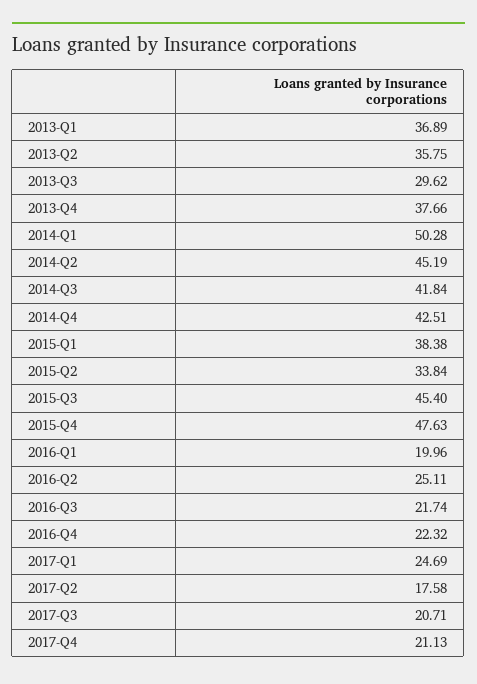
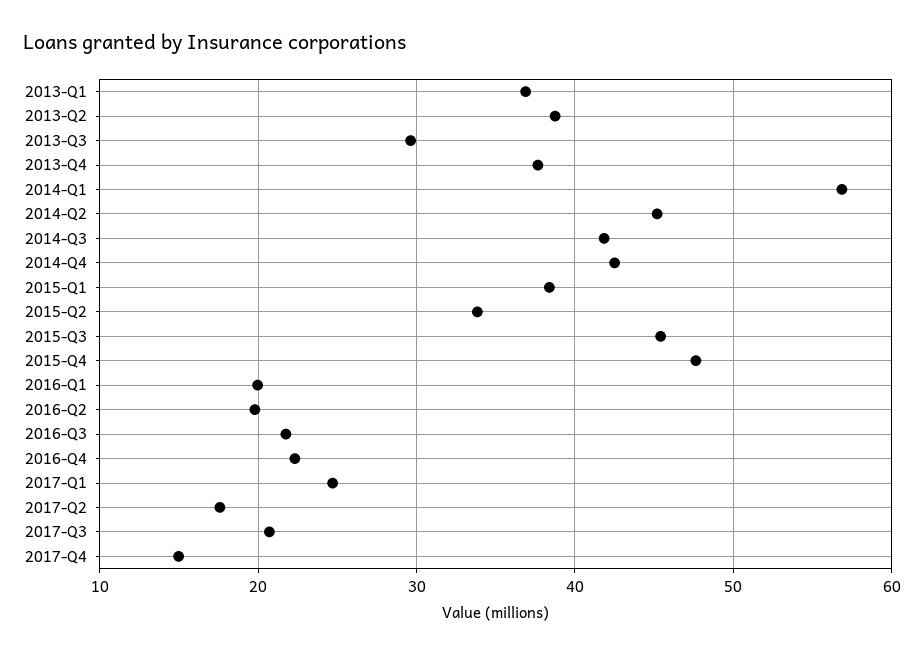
  {
    "2013-Q1": 36.89,
-   "2013-Q2": 35.75,
+   "2013-Q2": 39,
    "2013-Q3": 29.62,
    "2013-Q4": 37.66,
-   "2014-Q1": 50.28,
+   "2014-Q1": 57,
    "2014-Q2": 45.19,
    "2014-Q3": 41.84,
    "2014-Q4": 42.51,
    "2015-Q1": 38.38,
    "2015-Q2": 33.84,
    "2015-Q3": 45.4,
    "2015-Q4": 47.63,
    "2016-Q1": 19.96,
-   "2016-Q2": 25.11,
+   "2016-Q2": 20,
    "2016-Q3": 21.74,
    "2016-Q4": 22.32,
    "2017-Q1": 24.69,
    "2017-Q2": 17.58,
    "2017-Q3": 20.71,
-   "2017-Q4": 21.13
+   "2017-Q4": 15
  }

